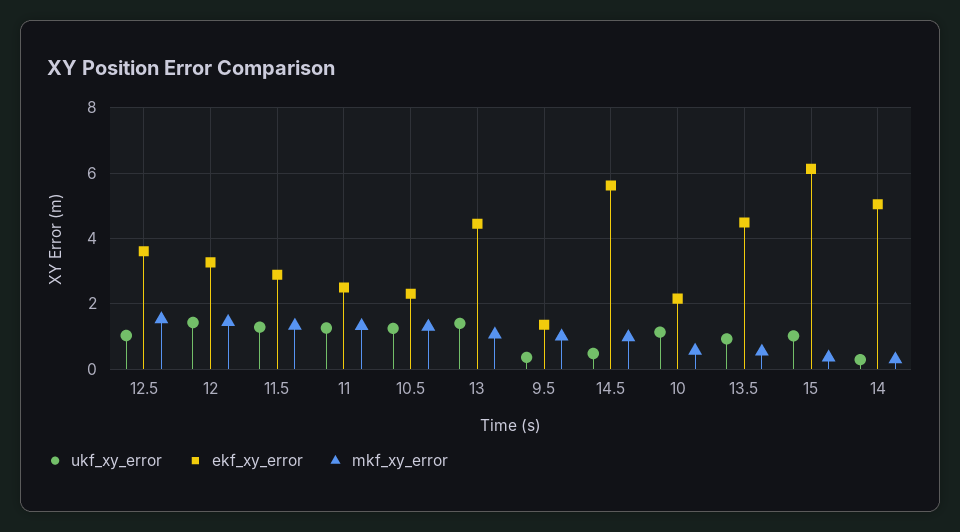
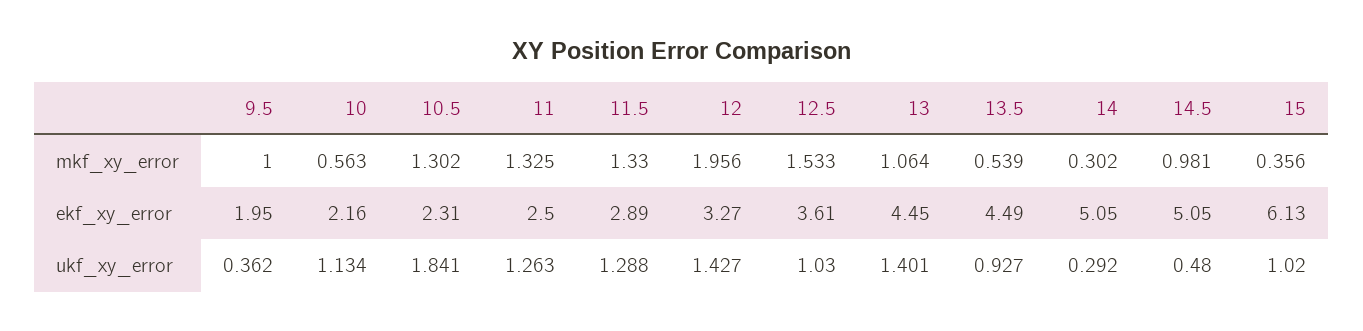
  {
    "ukf_xy_error": {
      "12.5": 1.03,
      "12": 1.427,
      "11.5": 1.288,
      "11": 1.263,
-     "10.5": 1.2,
+     "10.5": 1.841,
      "13": 1.401,
      "9.5": 0.362,
      "14.5": 0.48,
      "10": 1.134,
      "13.5": 0.927,
      "15": 1.02,
      "14": 0.292
    },
    "ekf_xy_error": {
      "12.5": 3.61,
      "12": 3.27,
      "11.5": 2.89,
      "11": 2.5,
      "10.5": 2.31,
      "13": 4.45,
-     "9.5": 1.4,
+     "9.5": 1.95,
-     "14.5": 5.6,
+     "14.5": 5.05,
      "10": 2.16,
      "13.5": 4.49,
      "15": 6.13,
      "14": 5.05
    },
    "mkf_xy_error": {
      "12.5": 1.533,
-     "12": 1.4,
+     "12": 1.956,
      "11.5": 1.33,
      "11": 1.325,
      "10.5": 1.302,
      "13": 1.064,
      "9.5": 1,
      "14.5": 0.981,
      "10": 0.563,
      "13.5": 0.539,
      "15": 0.356,
      "14": 0.302
    }
  }

